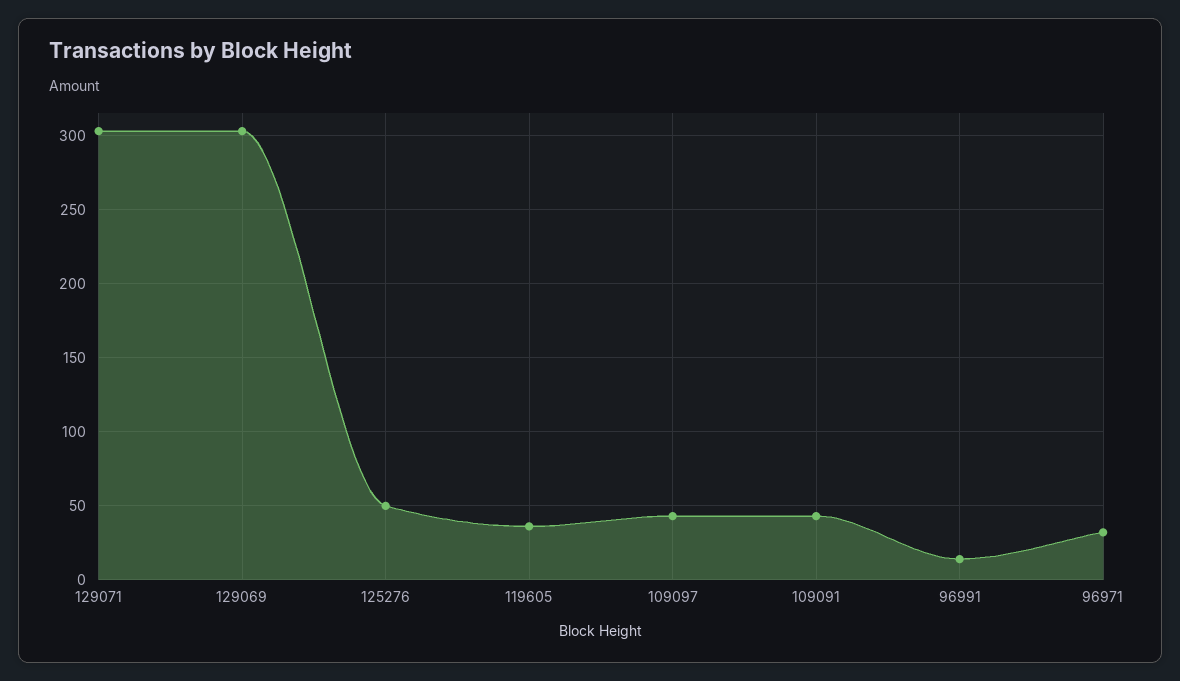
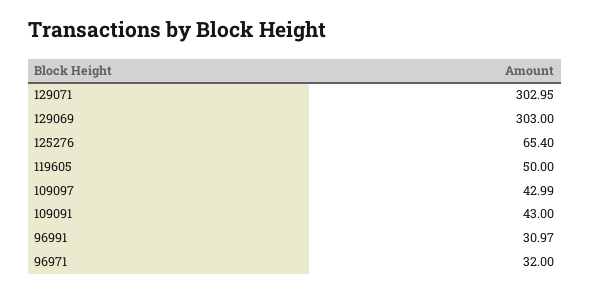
  {
    "129071": 302.95,
    "129069": 303,
-   "125276": 50,
+   "125276": 65.4,
-   "119605": 35,
+   "119605": 50,
    "109097": 42.99,
    "109091": 43,
-   "96991": 15,
+   "96991": 30.97,
    "96971": 32
  }

